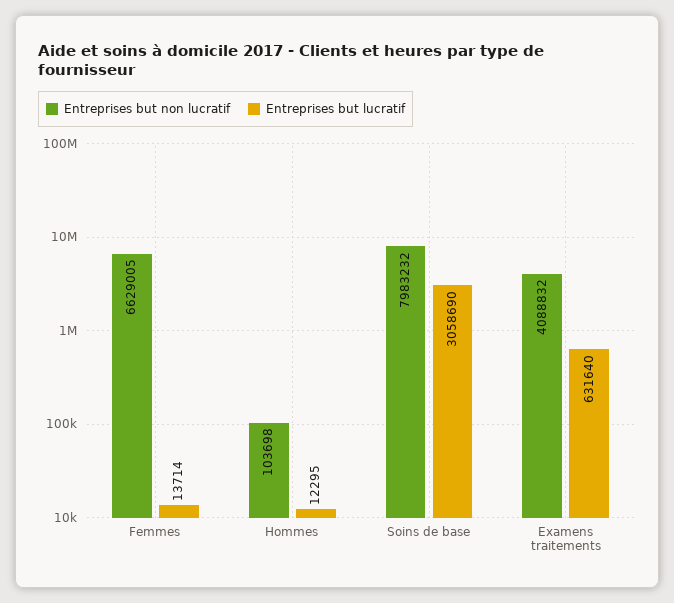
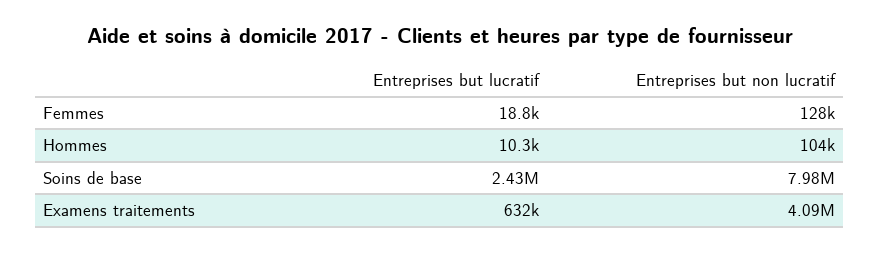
  {
    "Entreprises but non lucratif": {
-     "Femmes": 6629005,
+     "Femmes": 128000,
      "Hommes": 103698,
      "Soins de base": 7983232,
      "Examens traitements": 4088832
    },
    "Entreprises but lucratif": {
-     "Femmes": 13714,
+     "Femmes": 18800,
-     "Hommes": 12295,
+     "Hommes": 10300,
-     "Soins de base": 3058690,
+     "Soins de base": 2430000,
      "Examens traitements": 631640
    }
  }

